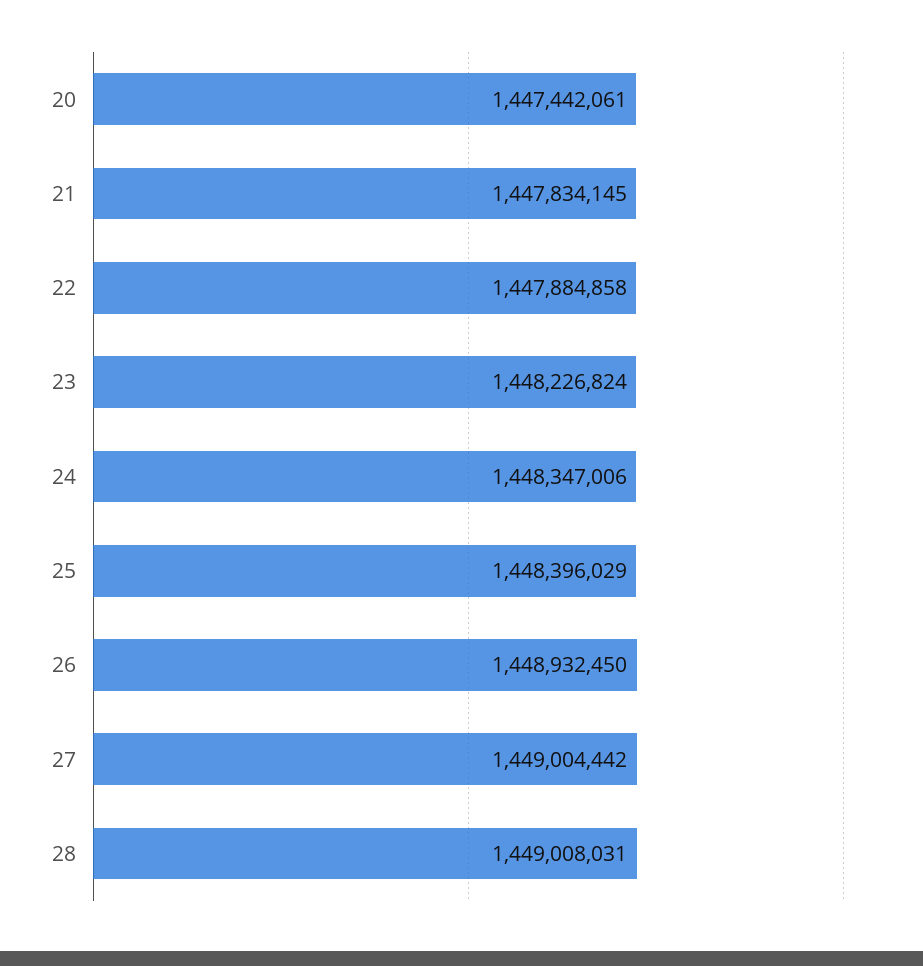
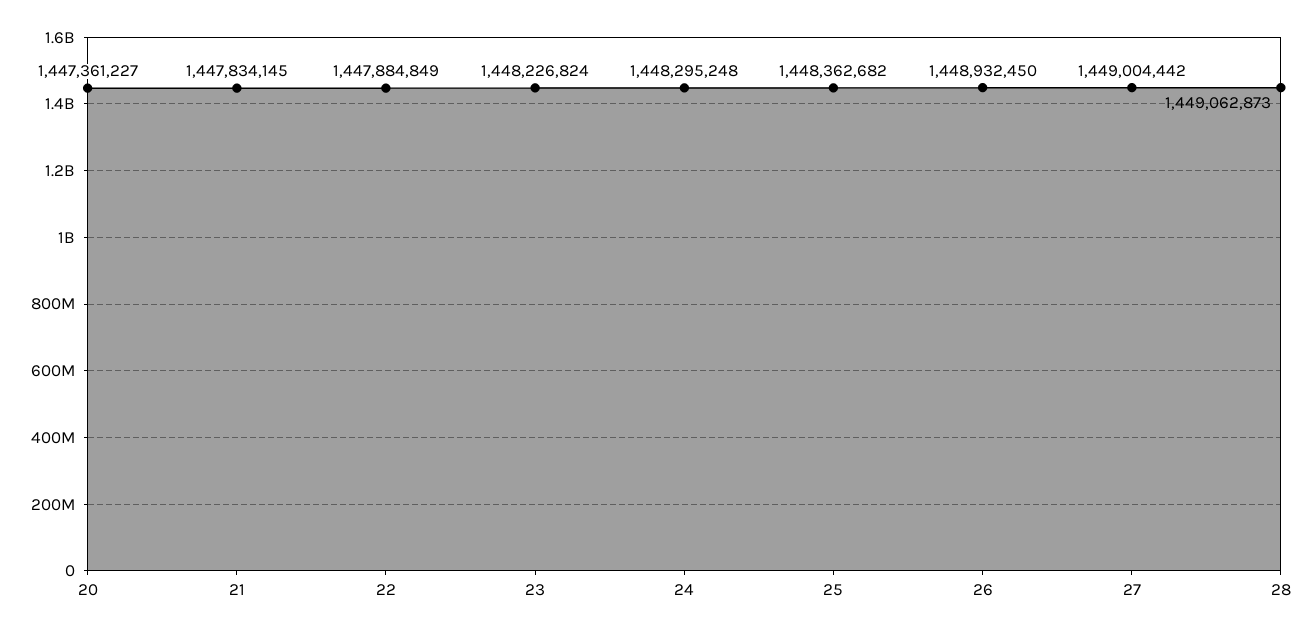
  {
-   "20": 1447442061,
+   "20": 1447361227,
    "21": 1447834145,
-   "22": 1447884858,
+   "22": 1447884849,
    "23": 1448226824,
-   "24": 1448347006,
+   "24": 1448295248,
-   "25": 1448396029,
+   "25": 1448362682,
    "26": 1448932450,
    "27": 1449004442,
-   "28": 1449008031
+   "28": 1449062873
  }

